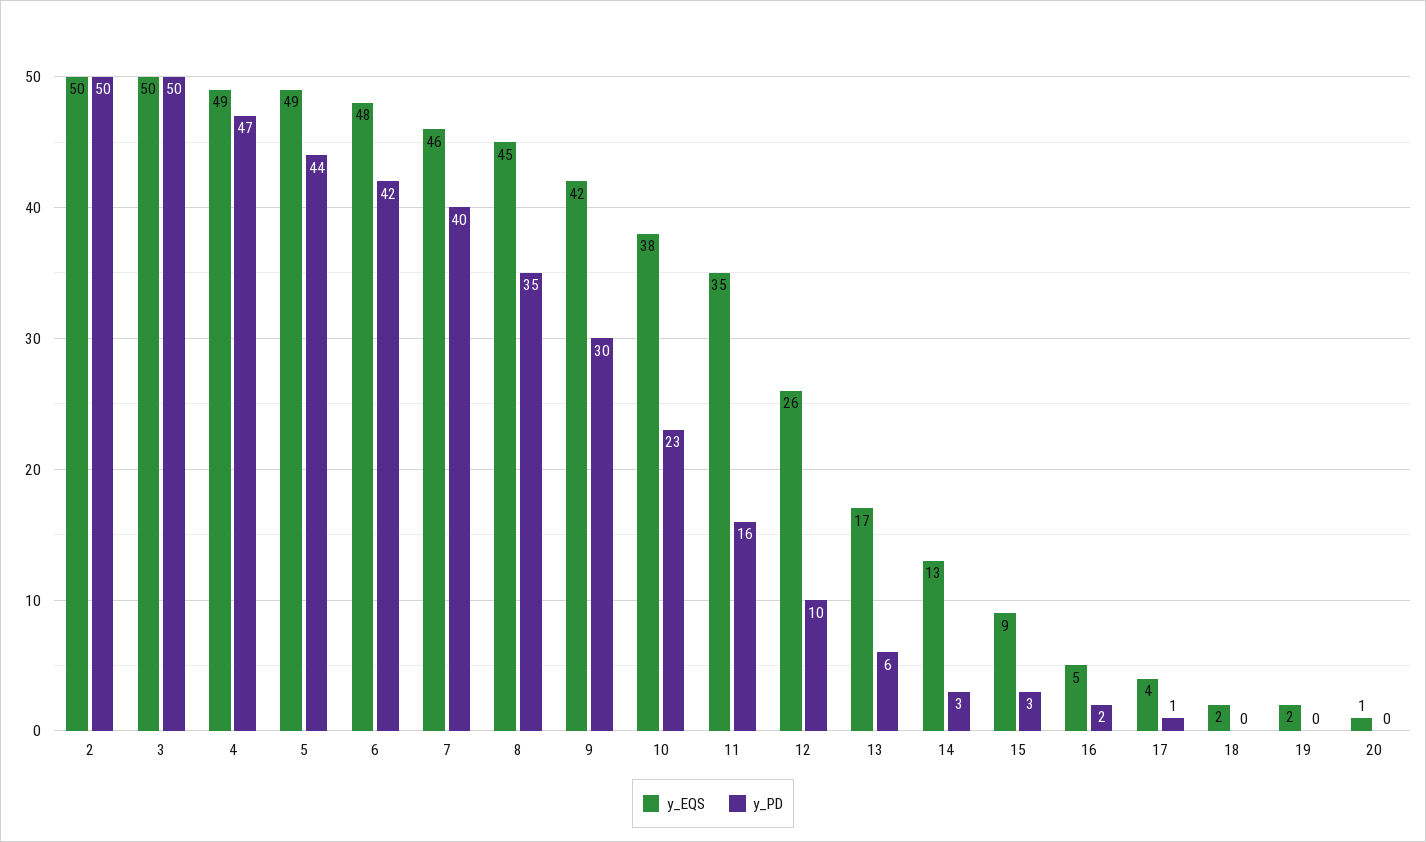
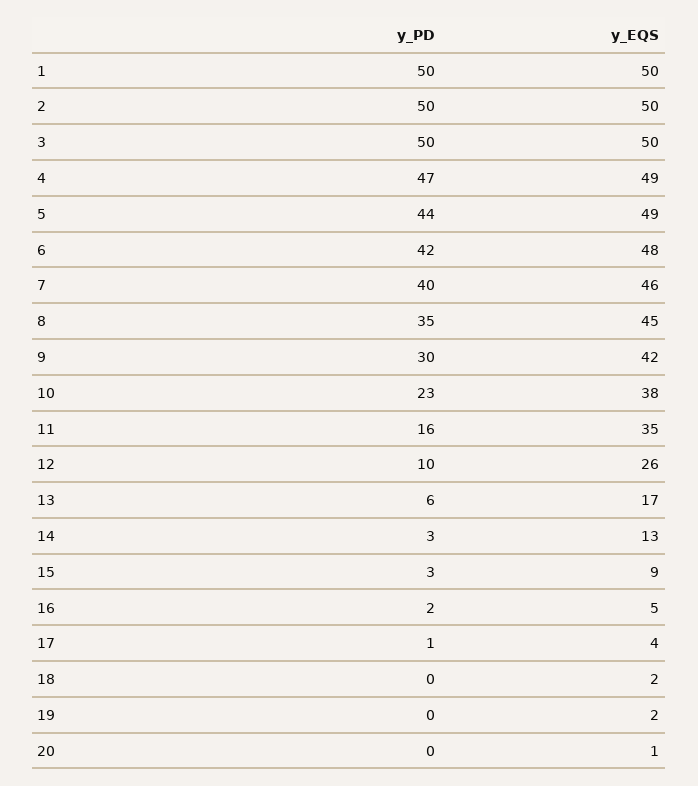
  {
    "y_EQS": {
      "2": 50,
      "3": 50,
      "4": 49,
      "5": 49,
      "6": 48,
      "7": 46,
      "8": 45,
      "9": 42,
      "10": 38,
      "11": 35,
      "12": 26,
      "13": 17,
      "14": 13,
      "15": 9,
      "16": 5,
      "17": 4,
      "18": 2,
      "19": 2,
-     "20": 1
+     "20": 1,
+     "1": 50
    },
    "y_PD": {
      "2": 50,
      "3": 50,
      "4": 47,
      "5": 44,
      "6": 42,
      "7": 40,
      "8": 35,
      "9": 30,
      "10": 23,
      "11": 16,
      "12": 10,
      "13": 6,
      "14": 3,
      "15": 3,
      "16": 2,
      "17": 1,
      "18": 0,
      "19": 0,
-     "20": 0
+     "20": 0,
+     "1": 50
    }
  }

